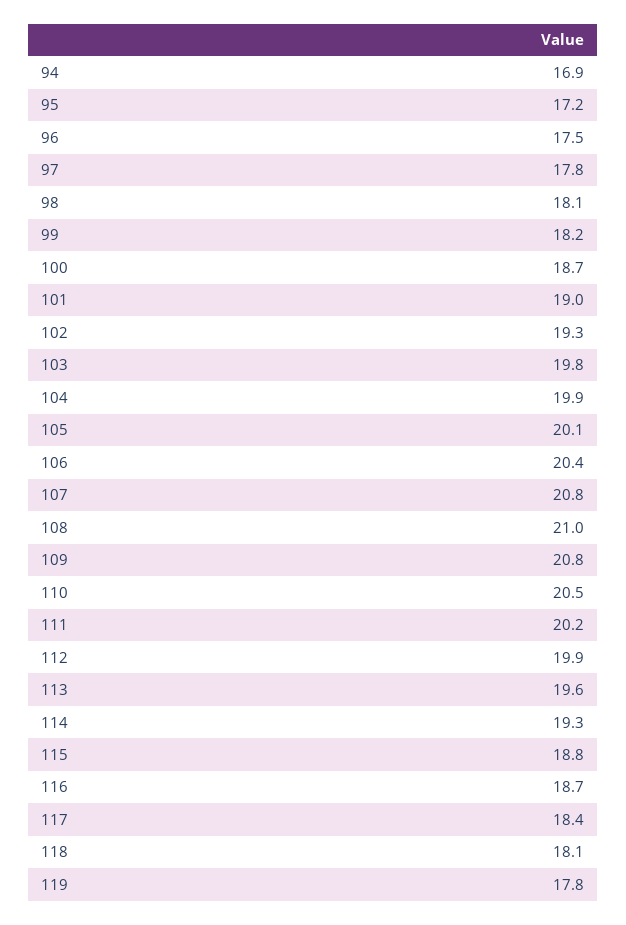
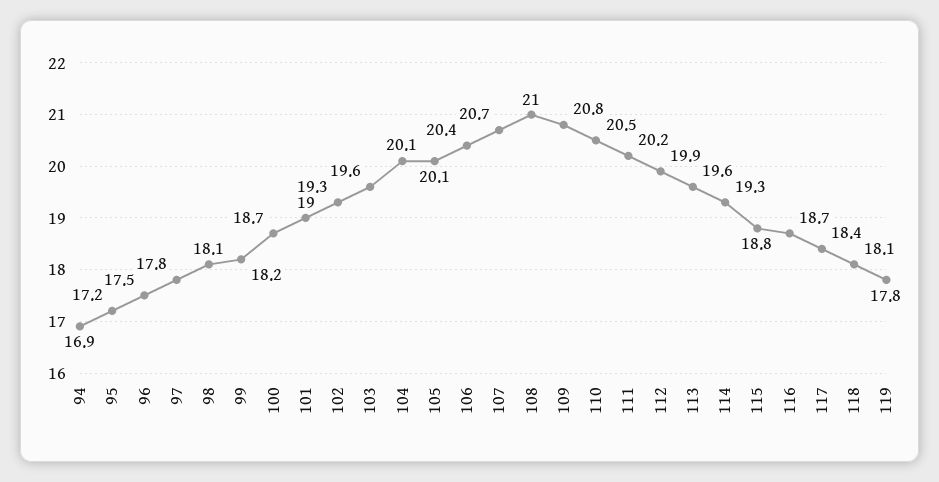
  {
    "94": 16.9,
    "95": 17.2,
    "96": 17.5,
    "97": 17.8,
    "98": 18.1,
    "99": 18.2,
    "100": 18.7,
    "101": 19,
    "102": 19.3,
-   "103": 19.8,
+   "103": 19.6,
-   "104": 19.9,
+   "104": 20.1,
    "105": 20.1,
    "106": 20.4,
-   "107": 20.8,
+   "107": 20.7,
    "108": 21,
    "109": 20.8,
    "110": 20.5,
    "111": 20.2,
    "112": 19.9,
    "113": 19.6,
    "114": 19.3,
    "115": 18.8,
    "116": 18.7,
    "117": 18.4,
    "118": 18.1,
    "119": 17.8
  }

